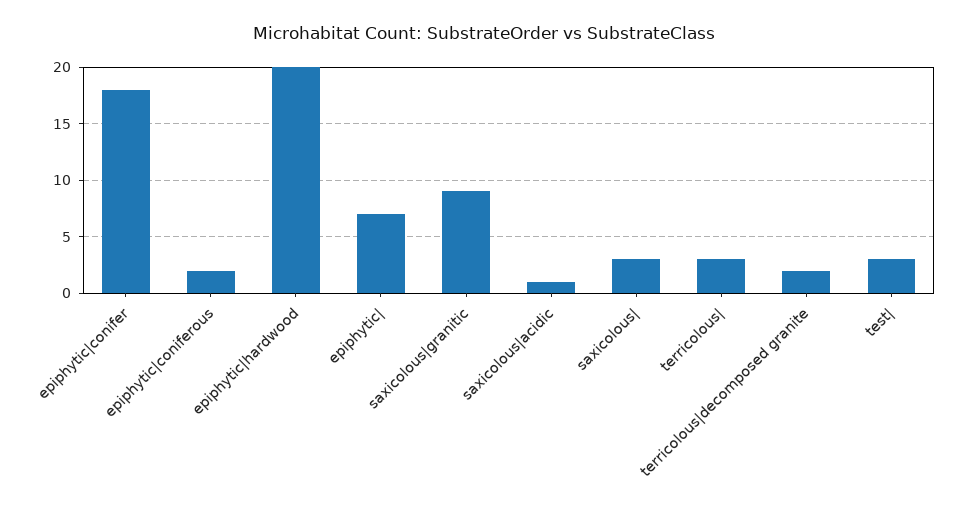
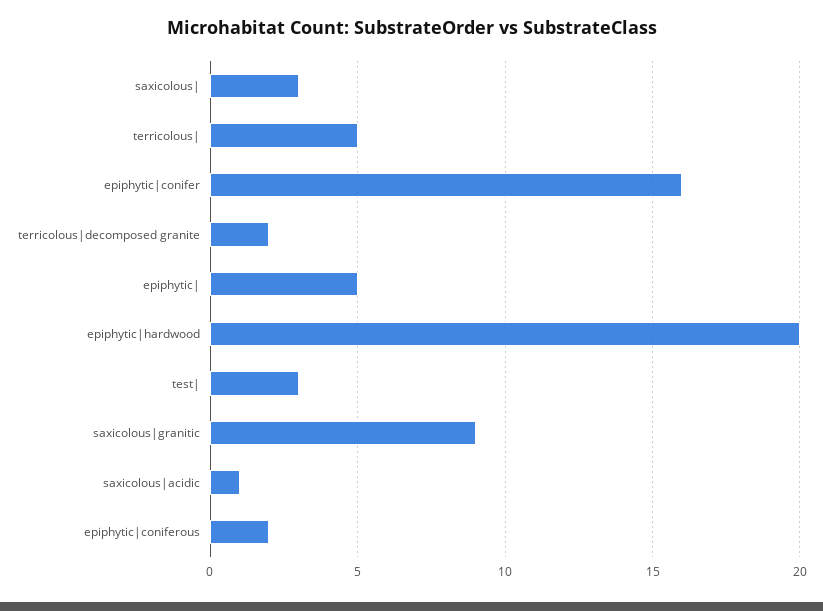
  {
-   "epiphytic|conifer": 18,
+   "epiphytic|conifer": 16,
    "epiphytic|coniferous": 2,
    "epiphytic|hardwood": 20,
-   "epiphytic|": 7,
+   "epiphytic|": 5,
    "saxicolous|granitic": 9,
    "saxicolous|acidic": 1,
    "saxicolous|": 3,
-   "terricolous|": 3,
+   "terricolous|": 5,
    "terricolous|decomposed granite": 2,
    "test|": 3
  }

